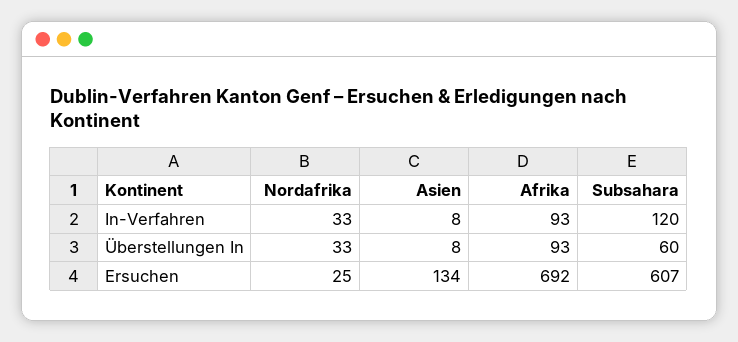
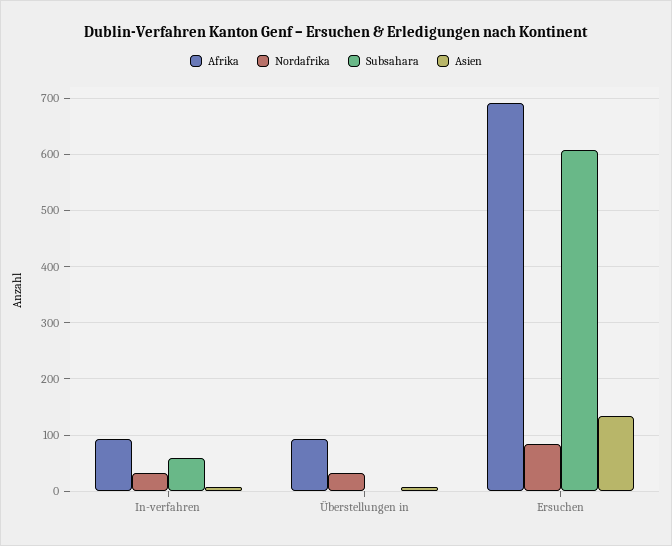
  {
    "Nordafrika": {
      "In-Verfahren": 33,
      "Überstellungen In": 33,
-     "Ersuchen": 25
+     "Ersuchen": 80
    },
    "Asien": {
      "In-Verfahren": 8,
      "Überstellungen In": 8,
      "Ersuchen": 134
    },
    "Afrika": {
      "In-Verfahren": 93,
      "Überstellungen In": 93,
      "Ersuchen": 692
    },
    "Subsahara": {
-     "In-Verfahren": 120,
+     "In-Verfahren": 60,
-     "Überstellungen In": 60,
+     "Überstellungen In": 0,
      "Ersuchen": 607
    }
  }

